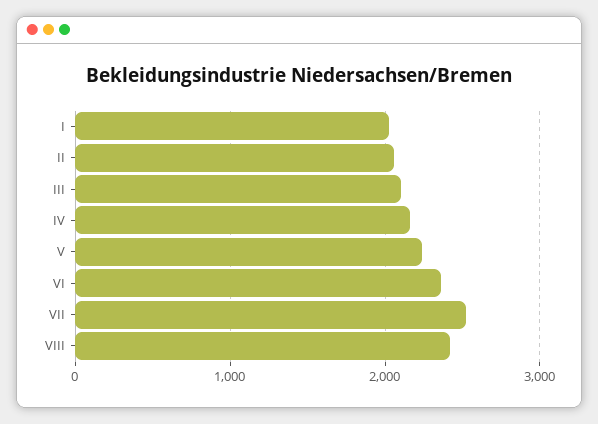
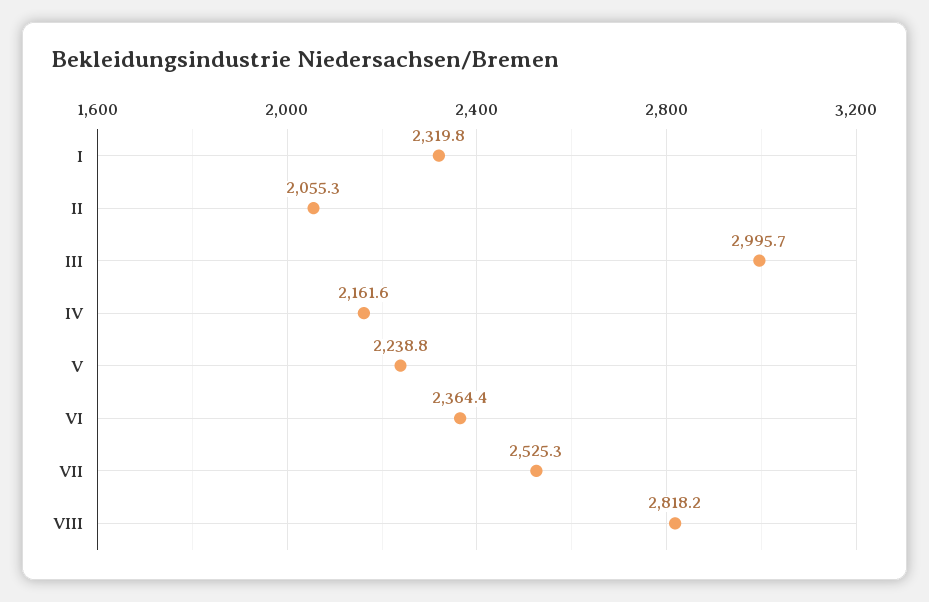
  {
-   "I": 2000,
+   "I": 2319.8,
    "II": 2055.3,
-   "III": 2100,
+   "III": 2995.7,
    "IV": 2161.6,
    "V": 2238.8,
    "VI": 2364.4,
    "VII": 2525.3,
-   "VIII": 2400
+   "VIII": 2818.2
  }

